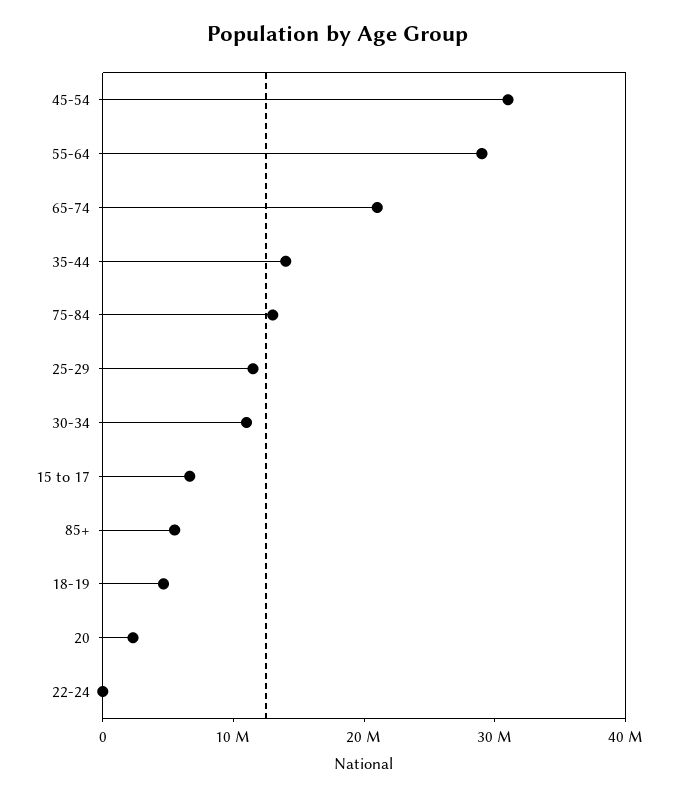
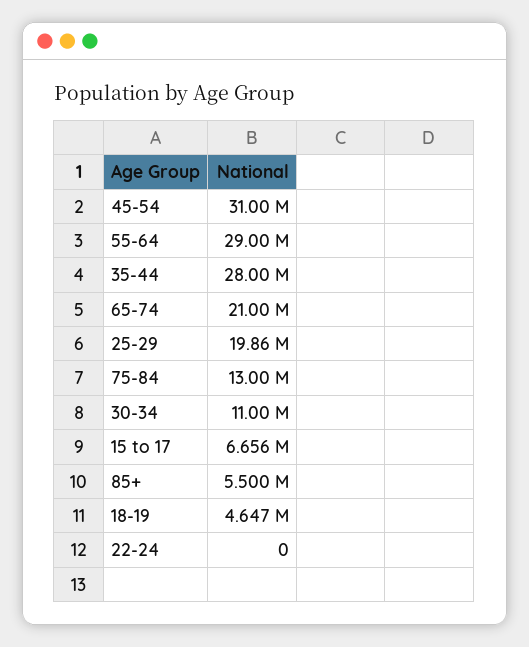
  {
    "45-54": 31000000,
    "55-64": 29000000,
    "65-74": 21000000,
-   "35-44": 14000000,
+   "35-44": 28000000,
    "75-84": 13000000,
-   "25-29": 12000000,
+   "25-29": 19860000,
    "30-34": 11000000,
    "15 to 17": 6656000,
    "85+": 5500000,
    "18-19": 4647000,
-   "20": 2000000,
    "22-24": 0
  }

